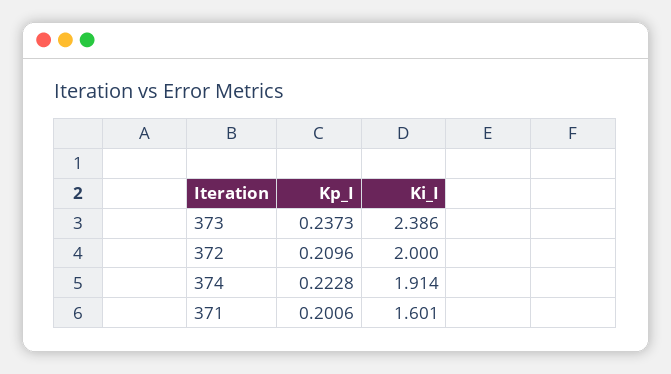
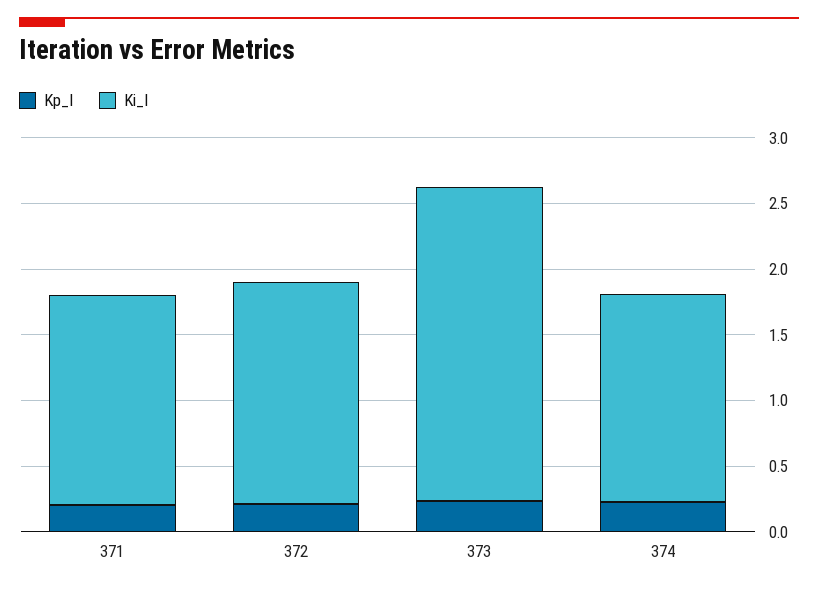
  {
    "Kp_I": {
      "373": 0.2373,
      "372": 0.2096,
      "374": 0.2228,
      "371": 0.2006
    },
    "Ki_I": {
      "373": 2.386,
-     "372": 2,
+     "372": 1.7,
-     "374": 1.914,
+     "374": 1.6,
      "371": 1.601
    }
  }

